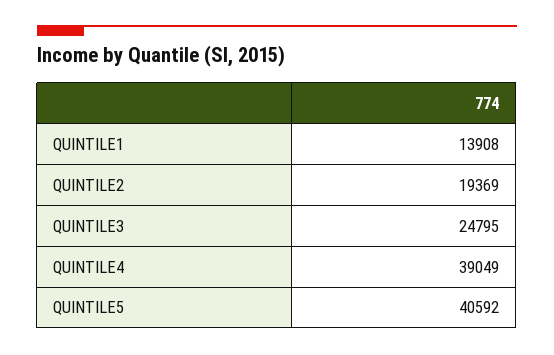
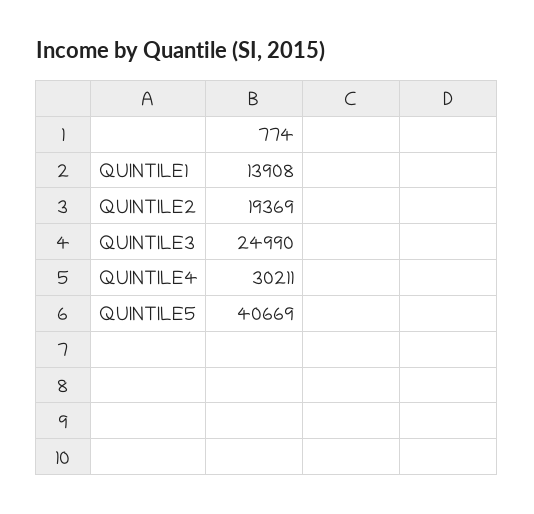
  {
    "QUINTILE1": 13908,
    "QUINTILE2": 19369,
-   "QUINTILE3": 24795,
+   "QUINTILE3": 24990,
-   "QUINTILE4": 39049,
+   "QUINTILE4": 30211,
-   "QUINTILE5": 40592
+   "QUINTILE5": 40669
  }

